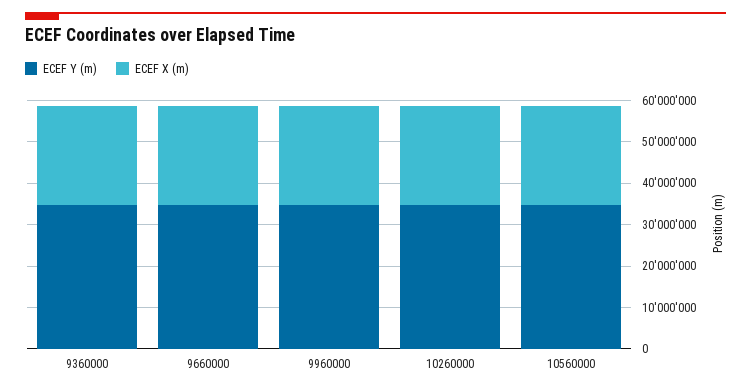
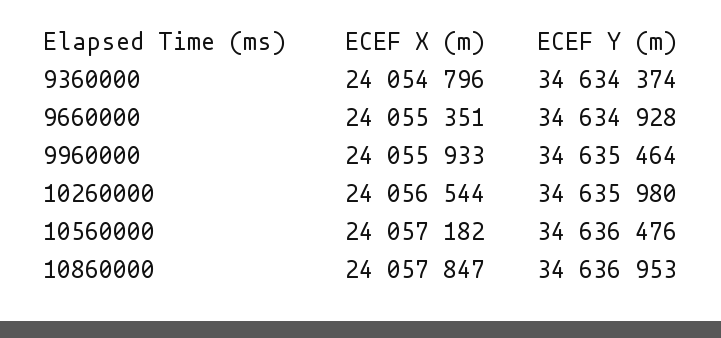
  {
    "ECEF Y (m)": {
      "9360000": 34634374,
      "9660000": 34634928,
      "9960000": 34635464,
      "10260000": 34635980,
-     "10560000": 34636476
+     "10560000": 34636476,
+     "10860000": 34636953
    },
    "ECEF X (m)": {
      "9360000": 24054796,
      "9660000": 24055351,
      "9960000": 24055933,
      "10260000": 24056544,
-     "10560000": 24057182
+     "10560000": 24057182,
+     "10860000": 24057847
    }
  }

